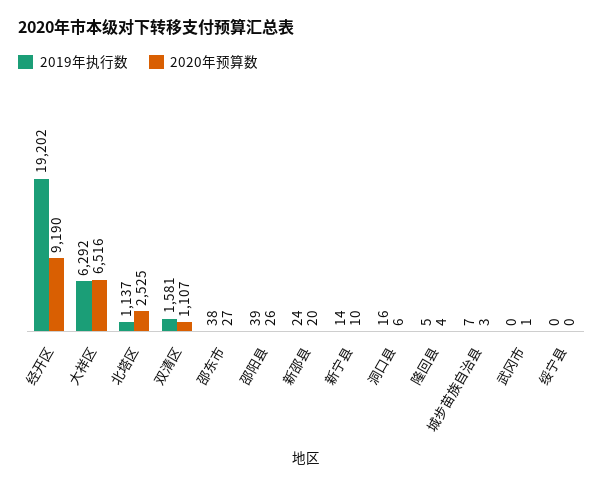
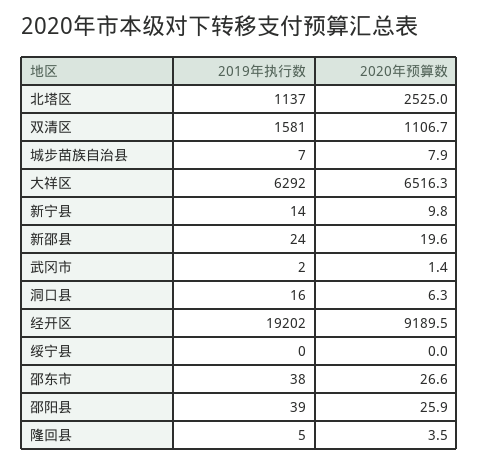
  {
    "2019年执行数": {
      "经开区": 19202,
      "大祥区": 6292,
      "北塔区": 1137,
      "双清区": 1581,
      "邵东市": 38,
      "邵阳县": 39,
      "新邵县": 24,
      "新宁县": 14,
      "洞口县": 16,
      "隆回县": 5,
      "城步苗族自治县": 7,
-     "武冈市": 0,
+     "武冈市": 2,
      "绥宁县": 0
    },
    "2020年预算数": {
      "经开区": 9189.5,
      "大祥区": 6516.3,
      "北塔区": 2525,
      "双清区": 1106.7,
      "邵东市": 26.6,
      "邵阳县": 25.9,
      "新邵县": 19.6,
      "新宁县": 9.8,
      "洞口县": 6.3,
      "隆回县": 3.5,
-     "城步苗族自治县": 3,
+     "城步苗族自治县": 7.9,
      "武冈市": 1.4,
      "绥宁县": 0
    }
  }

